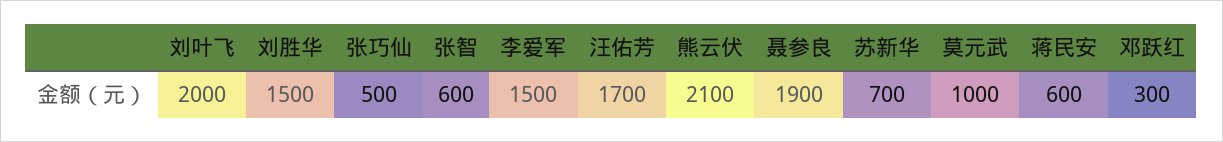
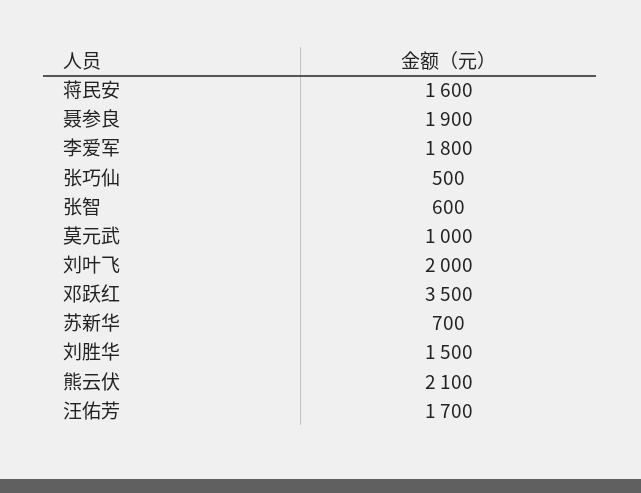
  {
    "刘叶飞": 2000,
    "刘胜华": 1500,
    "张巧仙": 500,
    "张智": 600,
-   "李爱军": 1500,
+   "李爱军": 1800,
    "汪佑芳": 1700,
    "熊云伏": 2100,
    "聂参良": 1900,
    "苏新华": 700,
    "莫元武": 1000,
-   "蒋民安": 600,
+   "蒋民安": 1600,
-   "邓跃红": 300
+   "邓跃红": 3500
  }

